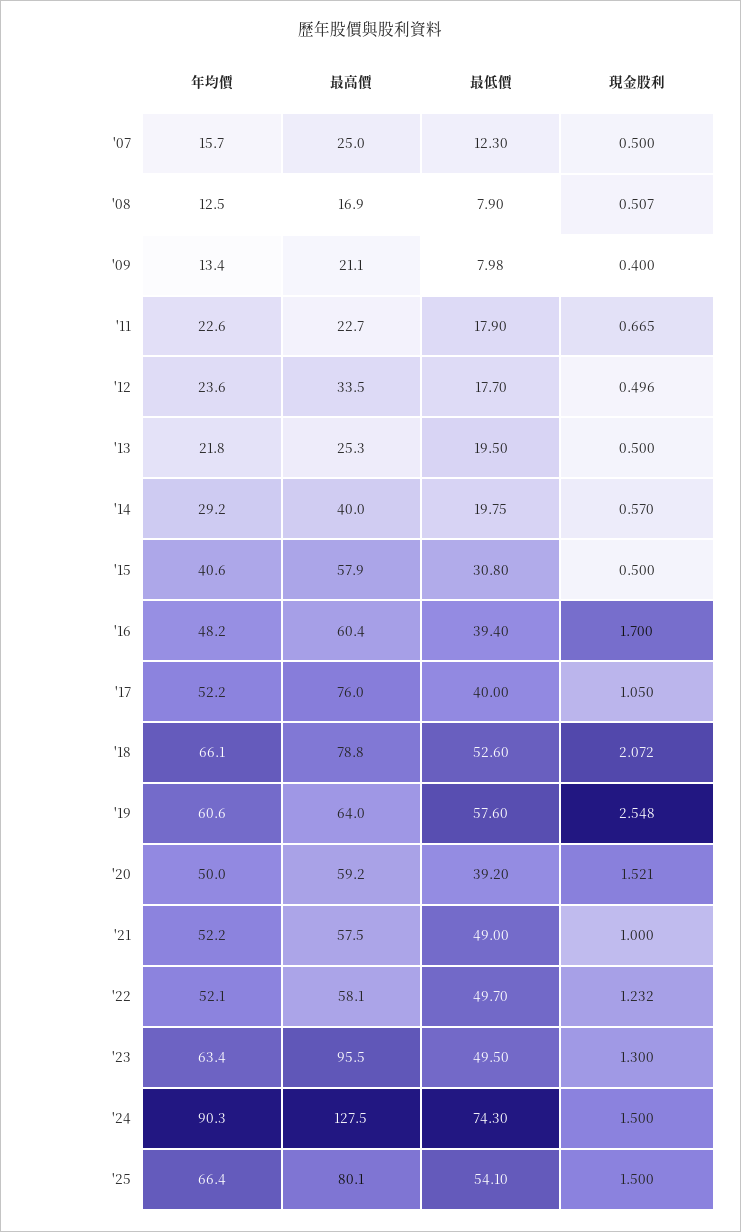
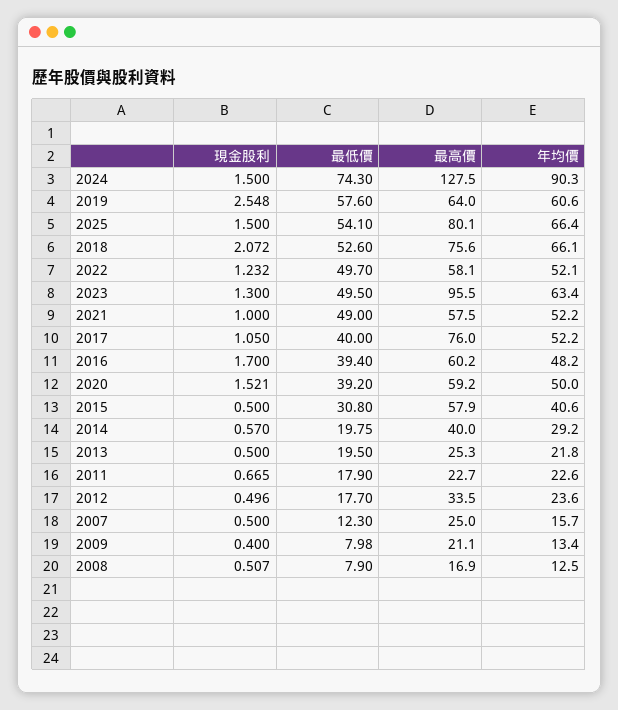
  {
    "年均價": {
      "'07": 15.7,
      "'08": 12.5,
      "'09": 13.4,
      "'11": 22.6,
      "'12": 23.6,
      "'13": 21.8,
      "'14": 29.2,
      "'15": 40.6,
      "'16": 48.2,
      "'17": 52.2,
      "'18": 66.1,
      "'19": 60.6,
      "'20": 50,
      "'21": 52.2,
      "'22": 52.1,
      "'23": 63.4,
      "'24": 90.3,
      "'25": 66.4
    },
    "最高價": {
      "'07": 25,
      "'08": 16.9,
      "'09": 21.1,
      "'11": 22.7,
      "'12": 33.5,
      "'13": 25.3,
      "'14": 40,
      "'15": 57.9,
-     "'16": 60.4,
+     "'16": 60.2,
      "'17": 76,
-     "'18": 78.8,
+     "'18": 75.6,
      "'19": 64,
      "'20": 59.2,
      "'21": 57.5,
      "'22": 58.1,
      "'23": 95.5,
      "'24": 127.5,
      "'25": 80.1
    },
    "最低價": {
      "'07": 12.3,
      "'08": 7.9,
      "'09": 7.98,
      "'11": 17.9,
      "'12": 17.7,
      "'13": 19.5,
      "'14": 19.75,
      "'15": 30.8,
      "'16": 39.4,
      "'17": 40,
      "'18": 52.6,
      "'19": 57.6,
      "'20": 39.2,
      "'21": 49,
      "'22": 49.7,
      "'23": 49.5,
      "'24": 74.3,
      "'25": 54.1
    },
    "現金股利": {
      "'07": 0.5,
      "'08": 0.507,
      "'09": 0.4,
      "'11": 0.665,
      "'12": 0.496,
      "'13": 0.5,
      "'14": 0.57,
      "'15": 0.5,
      "'16": 1.7,
      "'17": 1.05,
      "'18": 2.072,
      "'19": 2.548,
      "'20": 1.521,
      "'21": 1,
      "'22": 1.232,
      "'23": 1.3,
      "'24": 1.5,
      "'25": 1.5
    }
  }

